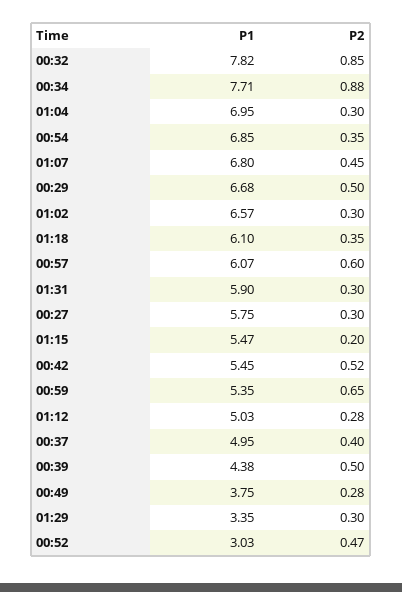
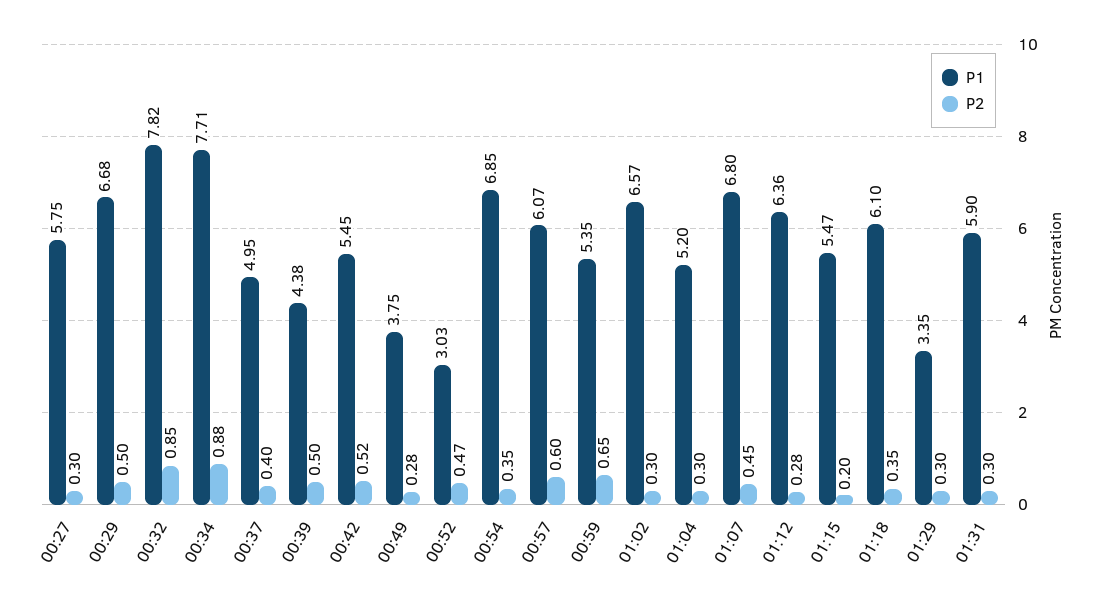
  {
    "P1": {
      "00:32": 7.82,
      "00:34": 7.71,
-     "01:04": 6.95,
+     "01:04": 5.2,
      "00:54": 6.85,
      "01:07": 6.8,
      "00:29": 6.68,
      "01:02": 6.57,
      "01:18": 6.1,
      "00:57": 6.07,
      "01:31": 5.9,
      "00:27": 5.75,
      "01:15": 5.47,
      "00:42": 5.45,
      "00:59": 5.35,
-     "01:12": 5.03,
+     "01:12": 6.36,
      "00:37": 4.95,
      "00:39": 4.38,
      "00:49": 3.75,
      "01:29": 3.35,
      "00:52": 3.03
    },
    "P2": {
      "00:32": 0.85,
      "00:34": 0.88,
      "01:04": 0.3,
      "00:54": 0.35,
      "01:07": 0.45,
      "00:29": 0.5,
      "01:02": 0.3,
      "01:18": 0.35,
      "00:57": 0.6,
      "01:31": 0.3,
      "00:27": 0.3,
      "01:15": 0.2,
      "00:42": 0.52,
      "00:59": 0.65,
      "01:12": 0.28,
      "00:37": 0.4,
      "00:39": 0.5,
      "00:49": 0.28,
      "01:29": 0.3,
      "00:52": 0.47
    }
  }

